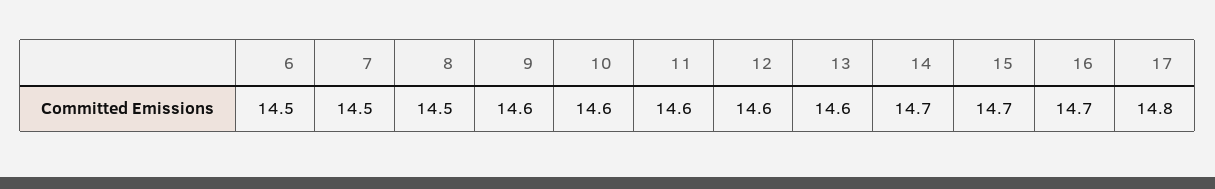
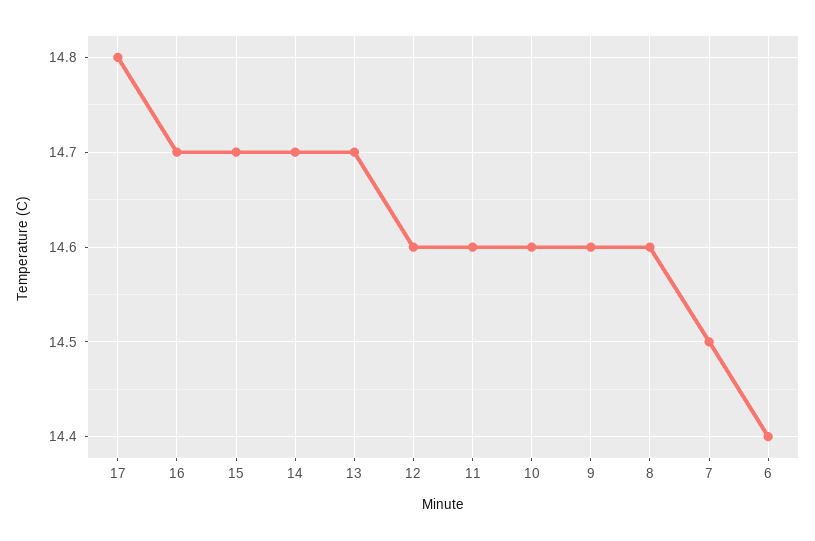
  {
-   "6": 14.5,
+   "6": 14.4,
    "7": 14.5,
-   "8": 14.5,
+   "8": 14.6,
    "9": 14.6,
    "10": 14.6,
    "11": 14.6,
    "12": 14.6,
-   "13": 14.6,
+   "13": 14.7,
    "14": 14.7,
    "15": 14.7,
    "16": 14.7,
    "17": 14.8
  }

